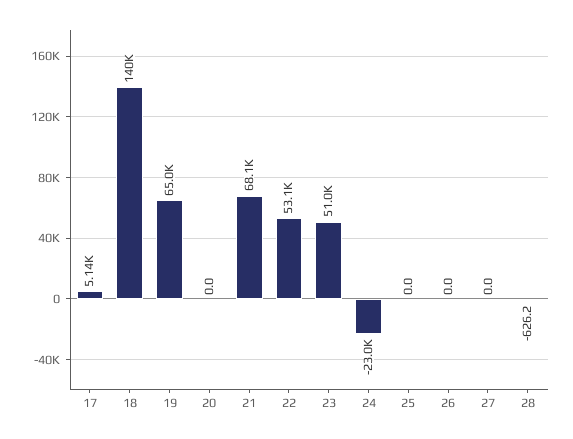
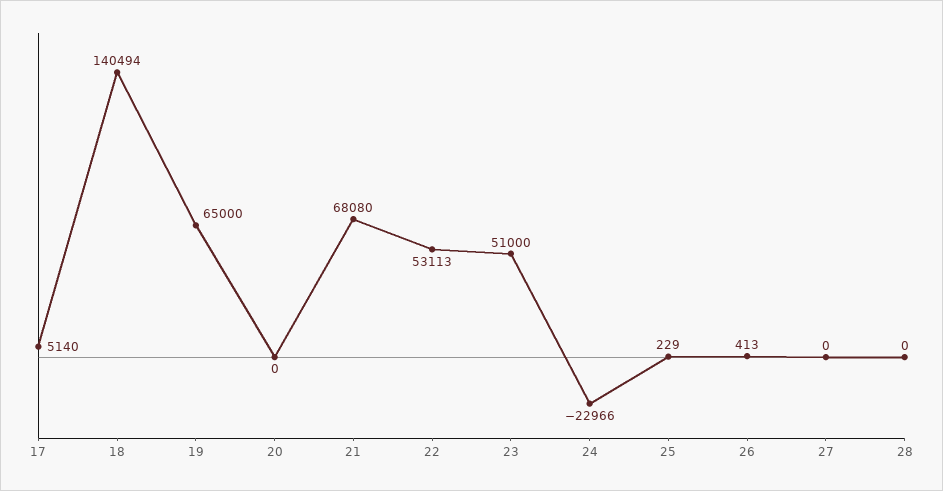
  {
    "17": 5140,
    "18": 140494,
    "19": 65000,
    "20": 0,
    "21": 68080,
    "22": 53113,
    "23": 51000,
    "24": -22966,
-   "25": 0,
+   "25": 229,
-   "26": 0,
+   "26": 413,
    "27": 0,
-   "28": -626.2
+   "28": 0
  }

